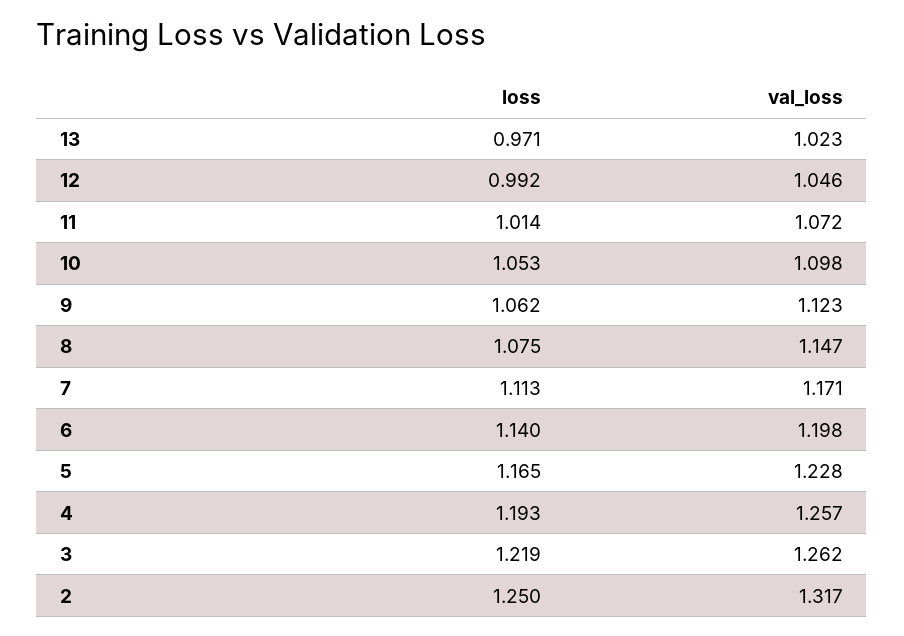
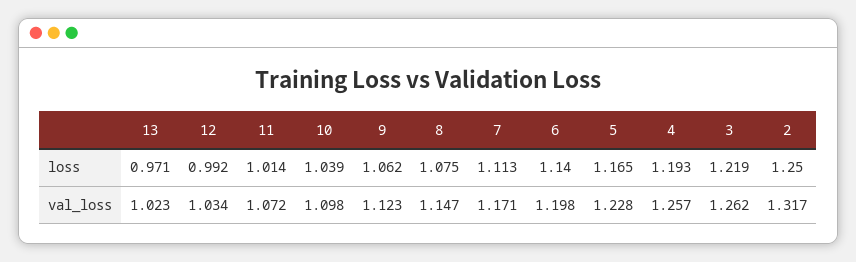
  {
    "loss": {
      "13": 0.971,
      "12": 0.992,
      "11": 1.014,
-     "10": 1.053,
+     "10": 1.039,
      "9": 1.062,
      "8": 1.075,
      "7": 1.113,
      "6": 1.14,
      "5": 1.165,
      "4": 1.193,
      "3": 1.219,
      "2": 1.25
    },
    "val_loss": {
      "13": 1.023,
-     "12": 1.046,
+     "12": 1.034,
      "11": 1.072,
      "10": 1.098,
      "9": 1.123,
      "8": 1.147,
      "7": 1.171,
      "6": 1.198,
      "5": 1.228,
      "4": 1.257,
      "3": 1.262,
      "2": 1.317
    }
  }

